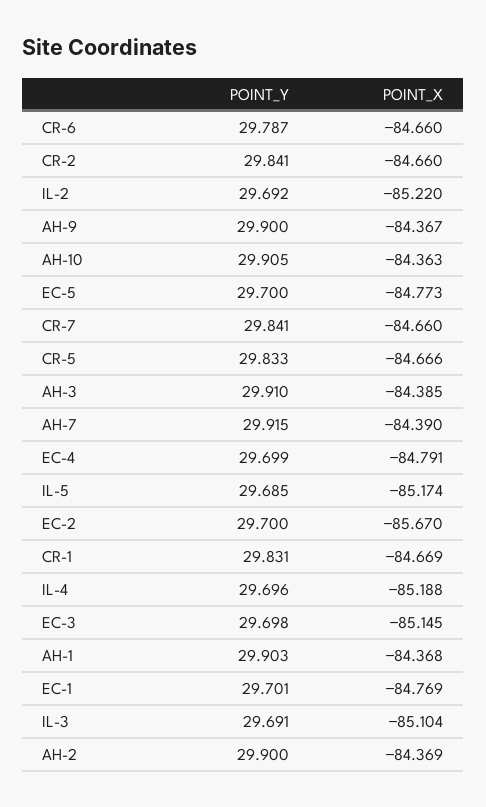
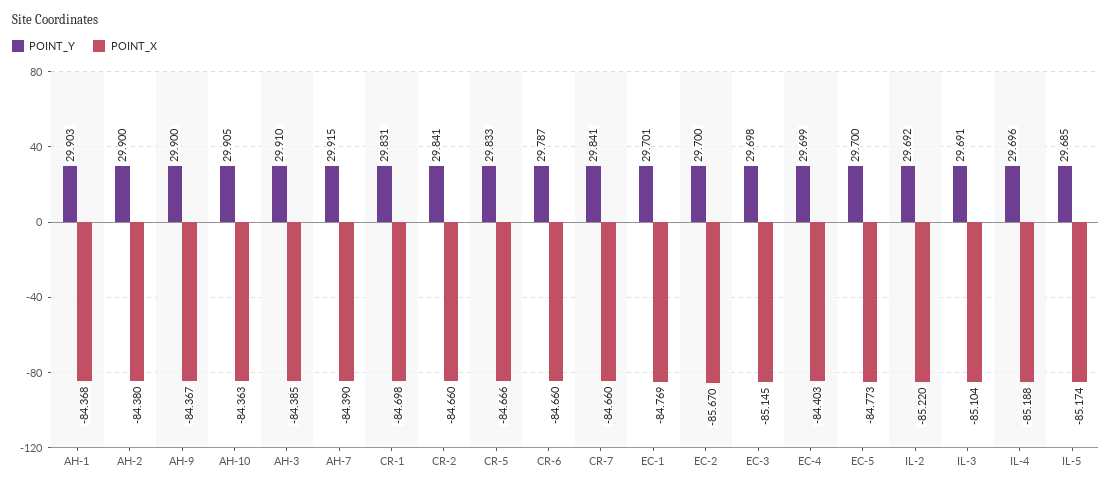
  {
    "POINT_Y": {
      "CR-6": 29.787,
      "CR-2": 29.841,
      "IL-2": 29.692,
      "AH-9": 29.9,
      "AH-10": 29.905,
      "EC-5": 29.7,
      "CR-7": 29.841,
      "CR-5": 29.833,
      "AH-3": 29.91,
      "AH-7": 29.915,
      "EC-4": 29.699,
      "IL-5": 29.685,
      "EC-2": 29.7,
      "CR-1": 29.831,
      "IL-4": 29.696,
      "EC-3": 29.698,
      "AH-1": 29.903,
      "EC-1": 29.701,
      "IL-3": 29.691,
      "AH-2": 29.9
    },
    "POINT_X": {
      "CR-6": -84.66,
      "CR-2": -84.66,
      "IL-2": -85.22,
      "AH-9": -84.367,
      "AH-10": -84.363,
      "EC-5": -84.773,
      "CR-7": -84.66,
      "CR-5": -84.666,
      "AH-3": -84.385,
      "AH-7": -84.39,
-     "EC-4": -84.791,
+     "EC-4": -84.403,
      "IL-5": -85.174,
      "EC-2": -85.67,
-     "CR-1": -84.669,
+     "CR-1": -84.698,
      "IL-4": -85.188,
      "EC-3": -85.145,
      "AH-1": -84.368,
      "EC-1": -84.769,
      "IL-3": -85.104,
-     "AH-2": -84.369
+     "AH-2": -84.38
    }
  }

